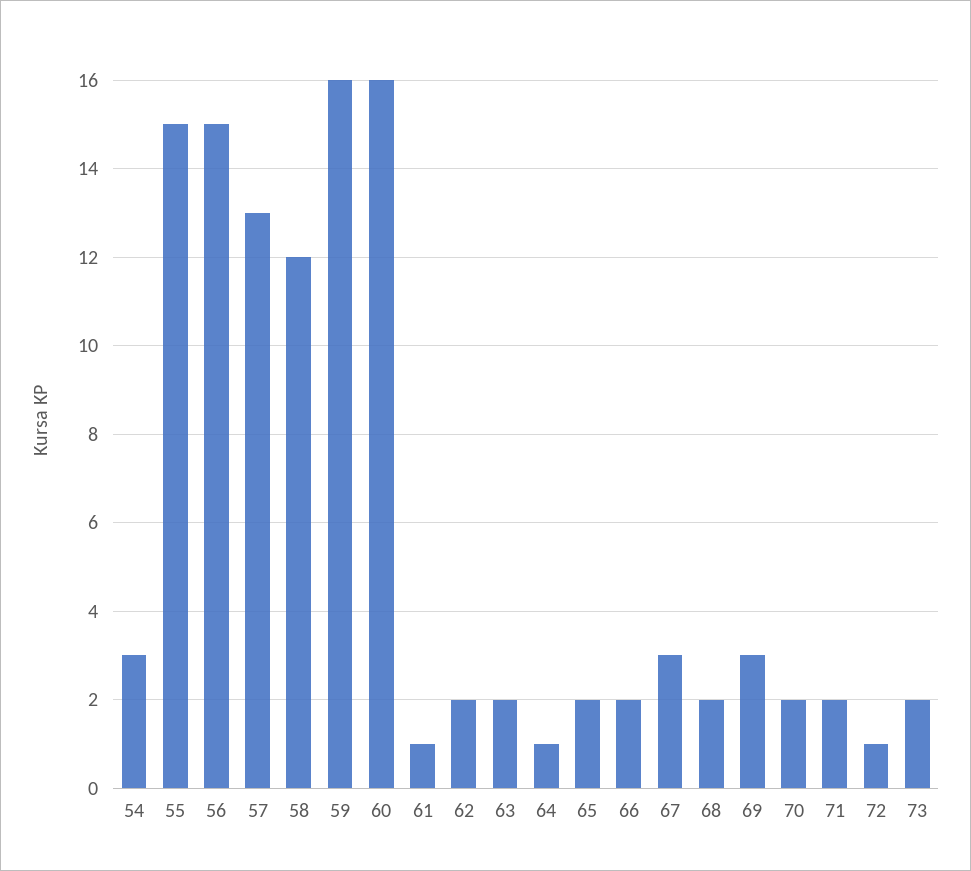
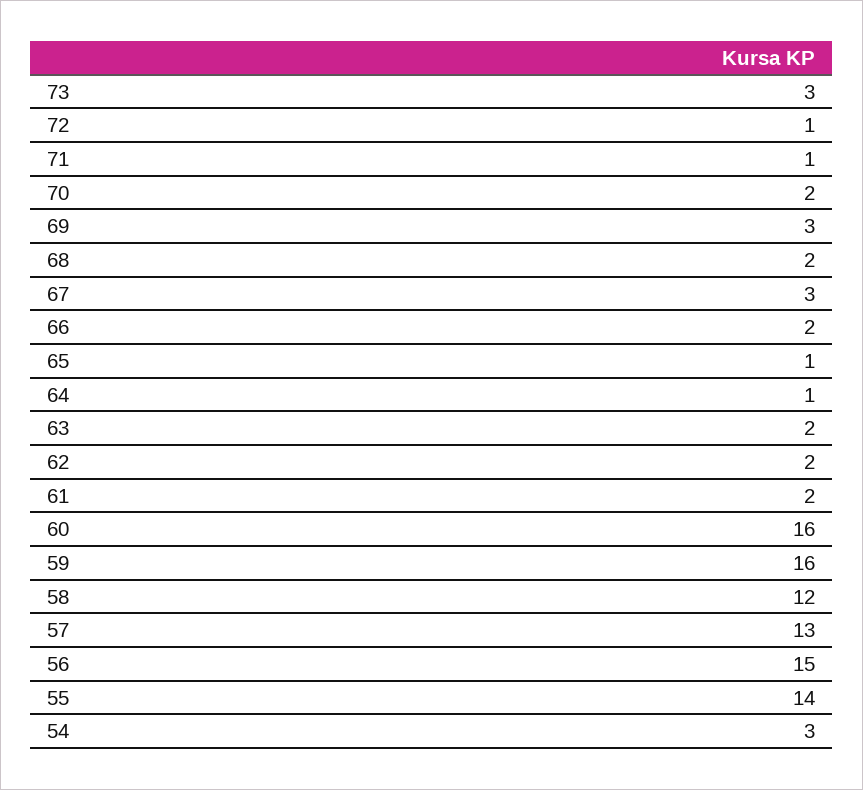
  {
    "54": 3,
-   "55": 15,
+   "55": 14,
    "56": 15,
    "57": 13,
    "58": 12,
    "59": 16,
    "60": 16,
-   "61": 1,
+   "61": 2,
    "62": 2,
    "63": 2,
    "64": 1,
-   "65": 2,
+   "65": 1,
    "66": 2,
    "67": 3,
    "68": 2,
    "69": 3,
    "70": 2,
-   "71": 2,
+   "71": 1,
    "72": 1,
-   "73": 2
+   "73": 3
  }

